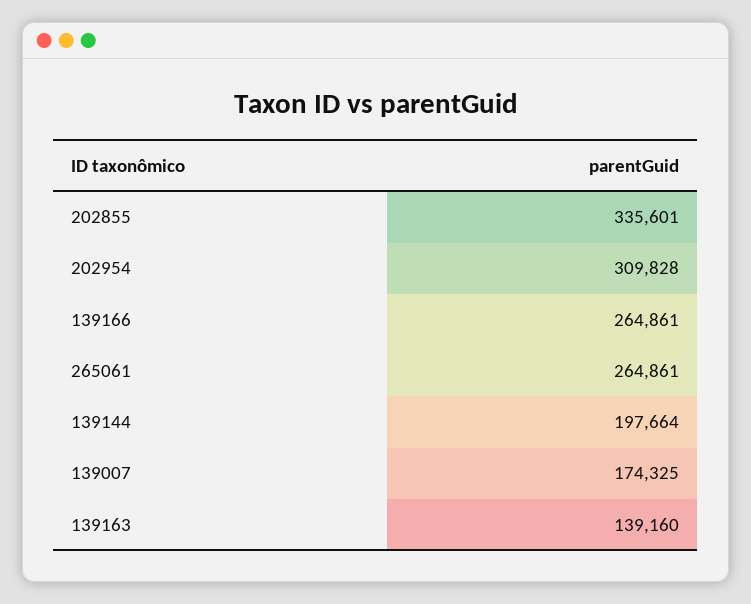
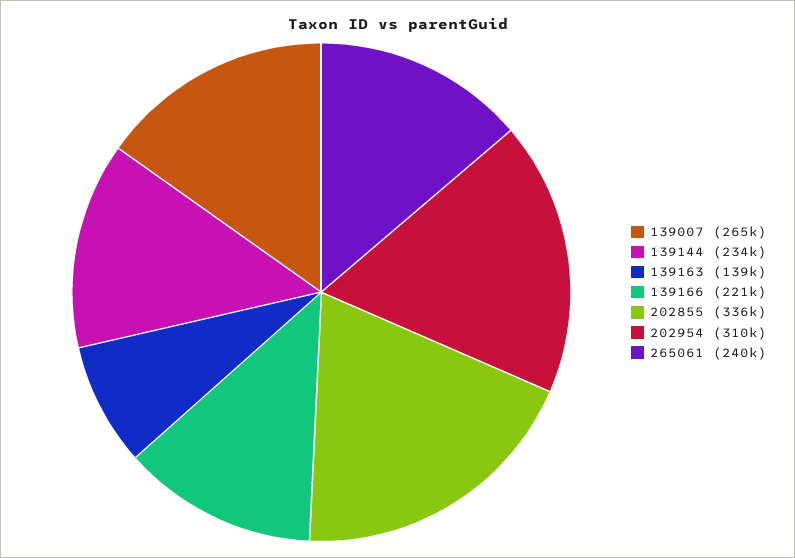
  {
    "202855": 335601,
    "202954": 309828,
-   "139166": 264861,
+   "139166": 221000,
-   "265061": 264861,
+   "265061": 240000,
-   "139144": 197664,
+   "139144": 234000,
-   "139007": 174325,
+   "139007": 265000,
    "139163": 139160
  }

